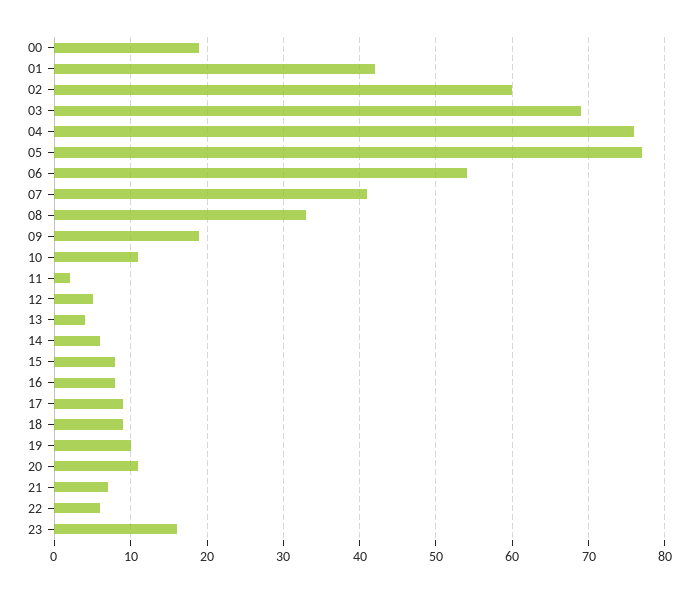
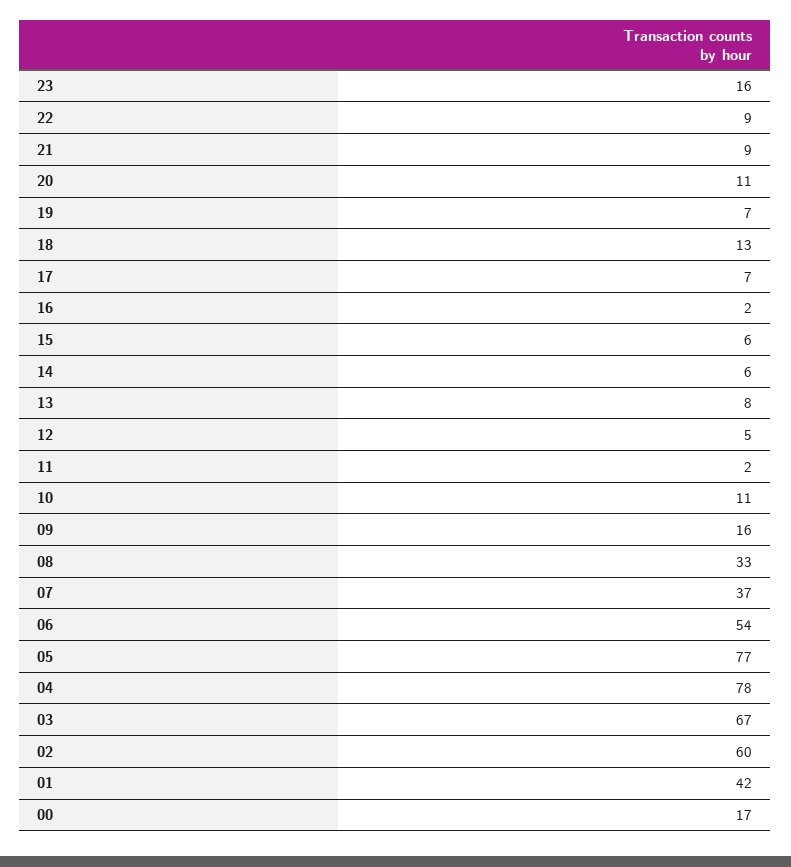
  {
-   "00": 19,
+   "00": 17,
    "01": 42,
    "02": 60,
-   "03": 69,
+   "03": 67,
-   "04": 76,
+   "04": 78,
    "05": 77,
    "06": 54,
-   "07": 41,
+   "07": 37,
    "08": 33,
-   "09": 19,
+   "09": 16,
    "10": 11,
    "11": 2,
    "12": 5,
-   "13": 4,
+   "13": 8,
    "14": 6,
-   "15": 8,
+   "15": 6,
-   "16": 8,
+   "16": 2,
-   "17": 9,
+   "17": 7,
-   "18": 9,
+   "18": 13,
-   "19": 10,
+   "19": 7,
    "20": 11,
-   "21": 7,
+   "21": 9,
-   "22": 6,
+   "22": 9,
    "23": 16
  }

